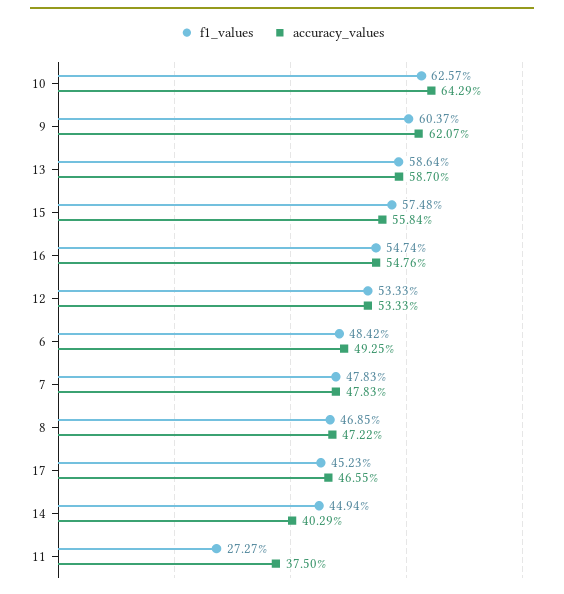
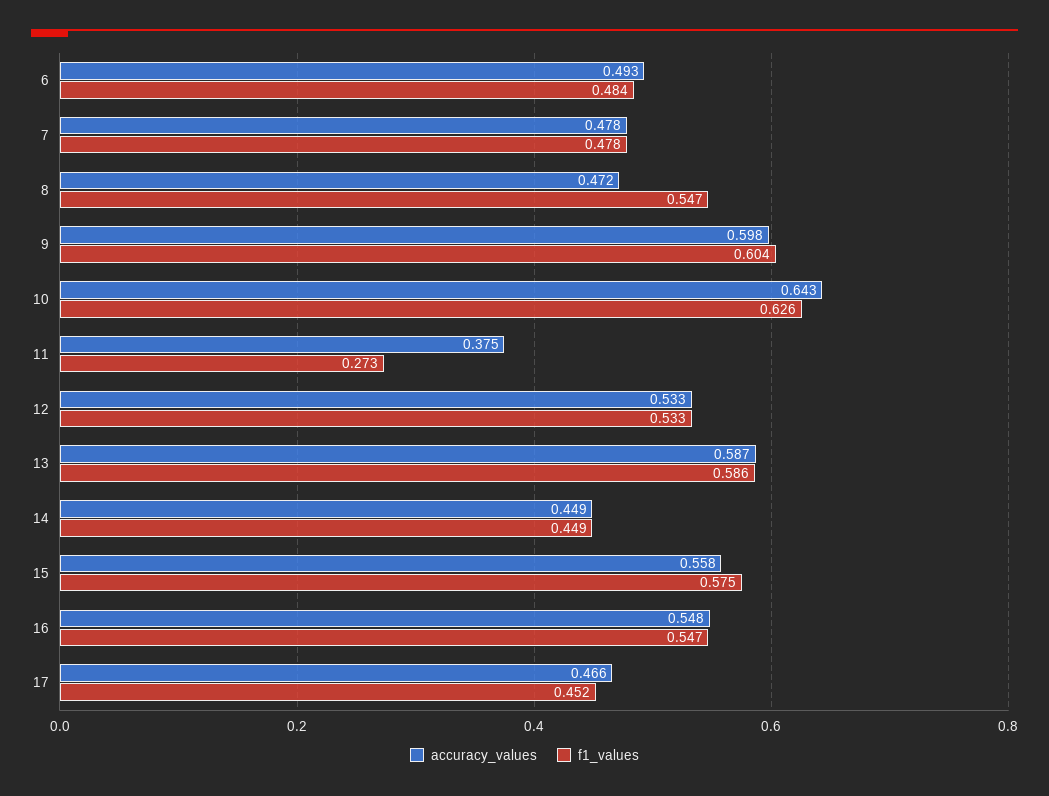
  {
    "f1_values": {
      "10": 0.6257,
      "9": 0.6037,
      "13": 0.5864,
      "15": 0.5748,
      "16": 0.5474,
      "12": 0.5333,
      "6": 0.4842,
      "7": 0.4783,
-     "8": 0.4685,
+     "8": 0.547,
      "17": 0.4523,
      "14": 0.4494,
      "11": 0.2727
    },
    "accuracy_values": {
      "10": 0.6429,
-     "9": 0.6207,
+     "9": 0.598,
      "13": 0.587,
      "15": 0.5584,
      "16": 0.5476,
      "12": 0.5333,
      "6": 0.4925,
      "7": 0.4783,
      "8": 0.4722,
      "17": 0.4655,
-     "14": 0.4029,
+     "14": 0.449,
      "11": 0.375
    }
  }

